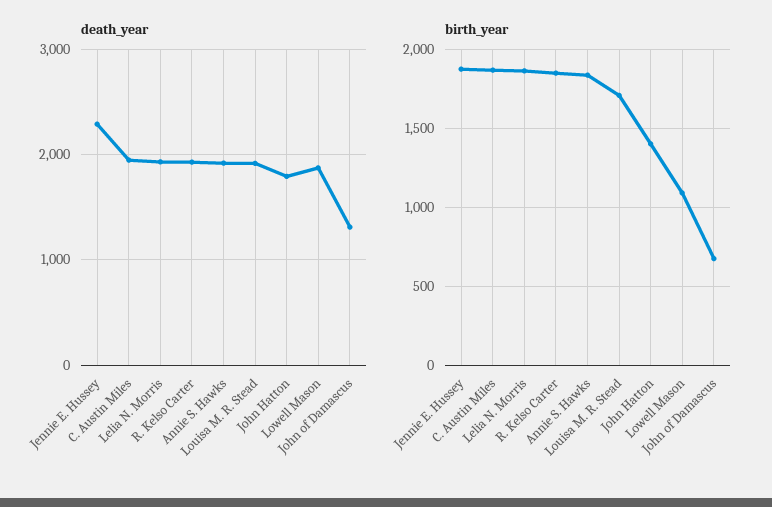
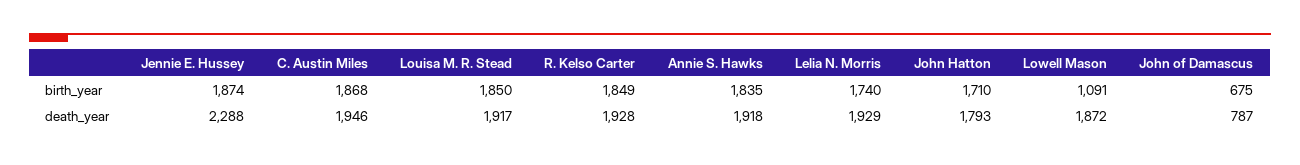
  {
    "death_year": {
      "Jennie E. Hussey": 2288,
      "C. Austin Miles": 1946,
      "Lelia N. Morris": 1929,
      "R. Kelso Carter": 1928,
      "Annie S. Hawks": 1918,
      "Louisa M. R. Stead": 1917,
      "John Hatton": 1793,
      "Lowell Mason": 1872,
-     "John of Damascus": 1300
+     "John of Damascus": 787
    },
    "birth_year": {
      "Jennie E. Hussey": 1874,
      "C. Austin Miles": 1868,
-     "Lelia N. Morris": 1850,
+     "Lelia N. Morris": 1740,
      "R. Kelso Carter": 1849,
      "Annie S. Hawks": 1835,
-     "Louisa M. R. Stead": 1700,
+     "Louisa M. R. Stead": 1850,
-     "John Hatton": 1400,
+     "John Hatton": 1710,
      "Lowell Mason": 1091,
      "John of Damascus": 675
    }
  }

